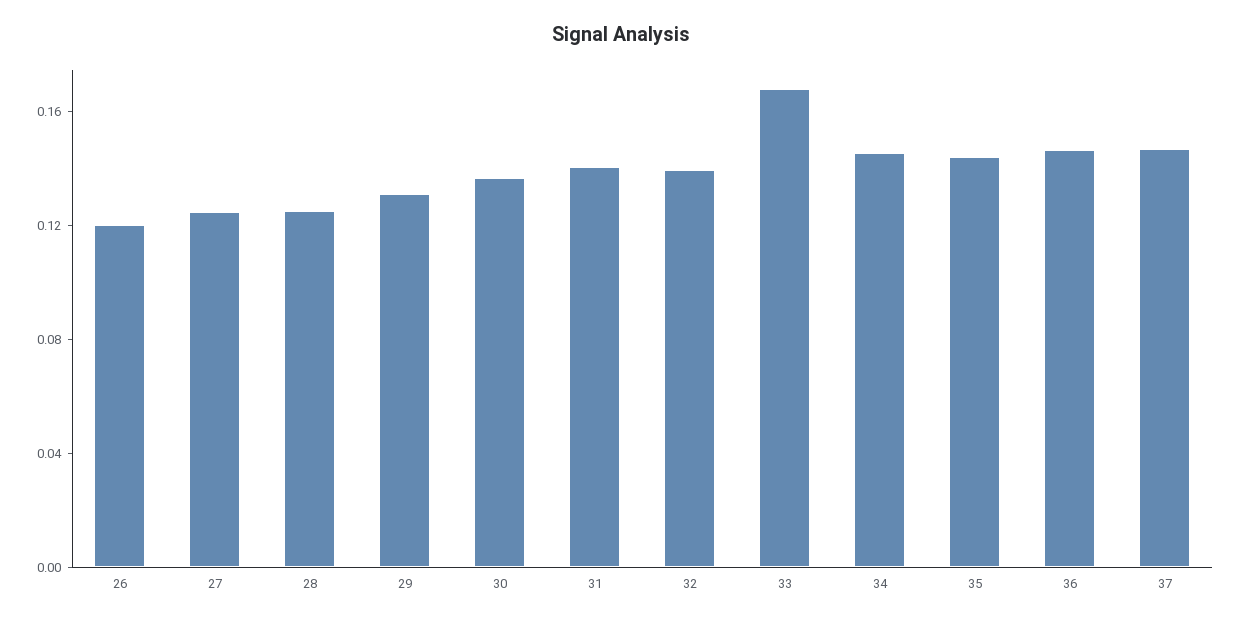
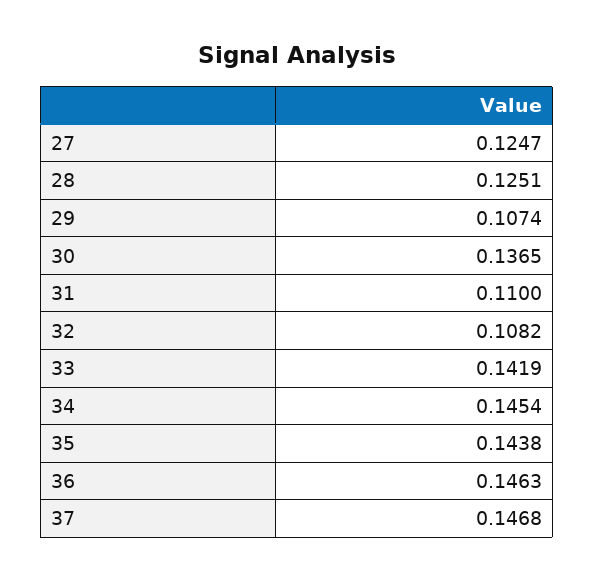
  {
-   "26": 0.12,
    "27": 0.1247,
    "28": 0.1251,
-   "29": 0.13,
+   "29": 0.1074,
    "30": 0.1365,
-   "31": 0.14,
+   "31": 0.11,
-   "32": 0.14,
+   "32": 0.1082,
-   "33": 0.17,
+   "33": 0.1419,
    "34": 0.1454,
    "35": 0.1438,
    "36": 0.1463,
    "37": 0.1468
  }

